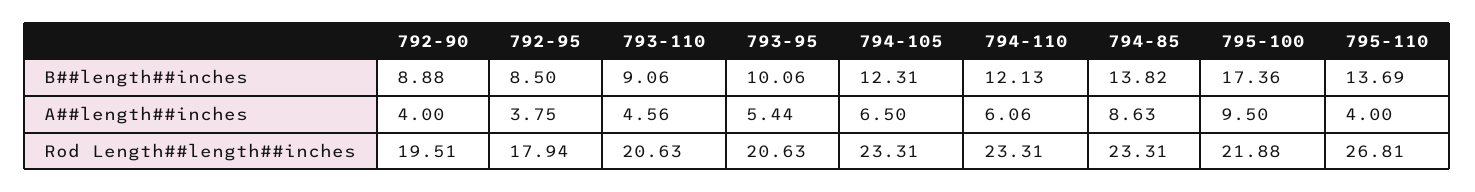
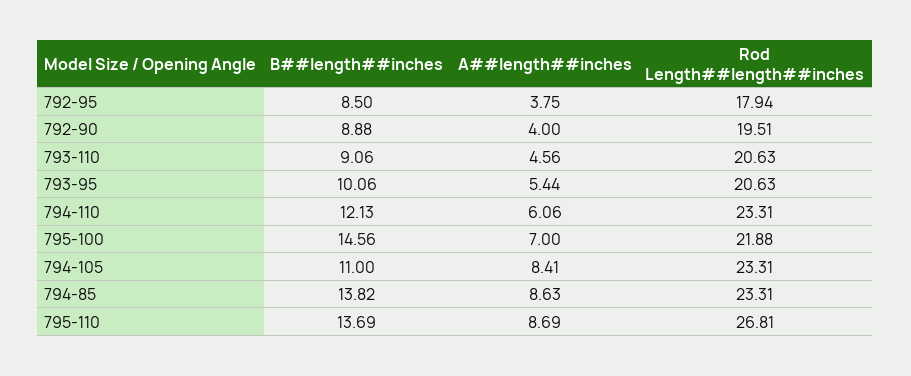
  {
    "792-90": {
      "B##length##inches": 8.88,
      "A##length##inches": 4,
      "Rod Length##length##inches": 19.51
    },
    "792-95": {
      "B##length##inches": 8.5,
      "A##length##inches": 3.75,
      "Rod Length##length##inches": 17.94
    },
    "793-110": {
      "B##length##inches": 9.06,
      "A##length##inches": 4.56,
      "Rod Length##length##inches": 20.63
    },
    "793-95": {
      "B##length##inches": 10.06,
      "A##length##inches": 5.44,
      "Rod Length##length##inches": 20.63
    },
    "794-105": {
-     "B##length##inches": 12.31,
+     "B##length##inches": 11,
-     "A##length##inches": 6.5,
+     "A##length##inches": 8.41,
      "Rod Length##length##inches": 23.31
    },
    "794-110": {
      "B##length##inches": 12.13,
      "A##length##inches": 6.06,
      "Rod Length##length##inches": 23.31
    },
    "794-85": {
      "B##length##inches": 13.82,
      "A##length##inches": 8.63,
      "Rod Length##length##inches": 23.31
    },
    "795-100": {
-     "B##length##inches": 17.36,
+     "B##length##inches": 14.56,
-     "A##length##inches": 9.5,
+     "A##length##inches": 7,
      "Rod Length##length##inches": 21.88
    },
    "795-110": {
      "B##length##inches": 13.69,
-     "A##length##inches": 4,
+     "A##length##inches": 8.69,
      "Rod Length##length##inches": 26.81
    }
  }

